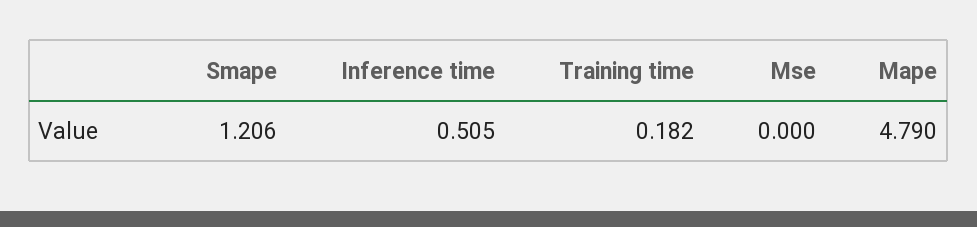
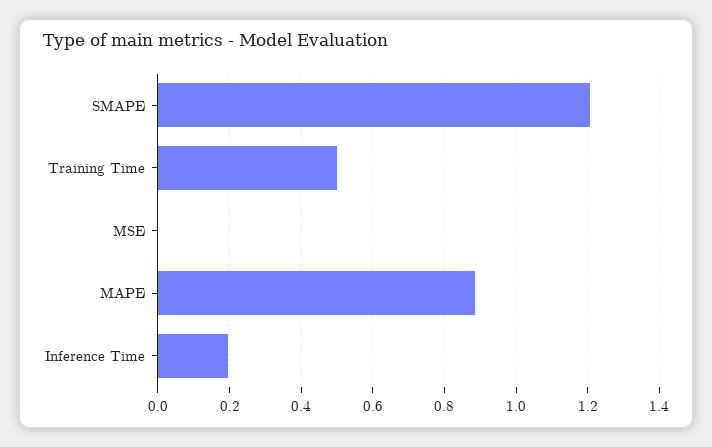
  {
    "Smape": 1.206,
-   "Inference time": 0.505,
+   "Inference time": 0.2,
-   "Training time": 0.182,
+   "Training time": 0.5,
    "Mse": 0,
-   "Mape": 4.79
+   "Mape": 0.88
  }

